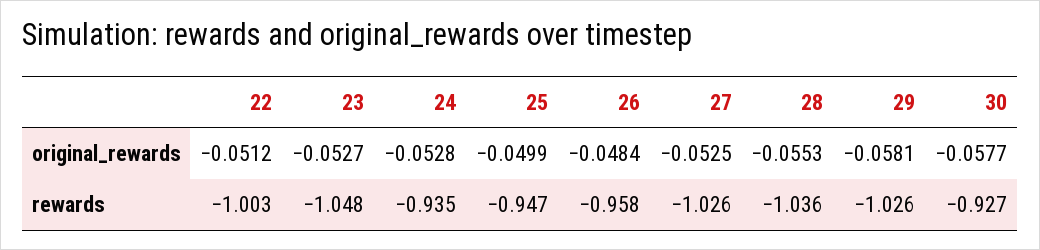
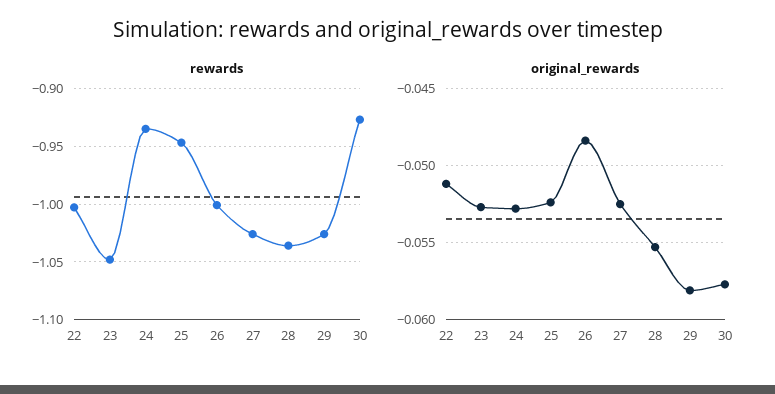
  {
    "original_rewards": {
      "22": -0.0512,
      "23": -0.0527,
      "24": -0.0528,
-     "25": -0.0499,
+     "25": -0.0525,
      "26": -0.0484,
      "27": -0.0525,
      "28": -0.0553,
      "29": -0.0581,
      "30": -0.0577
    },
    "rewards": {
      "22": -1.003,
      "23": -1.048,
      "24": -0.935,
      "25": -0.947,
-     "26": -0.958,
+     "26": -1,
      "27": -1.026,
      "28": -1.036,
      "29": -1.026,
      "30": -0.927
    }
  }

